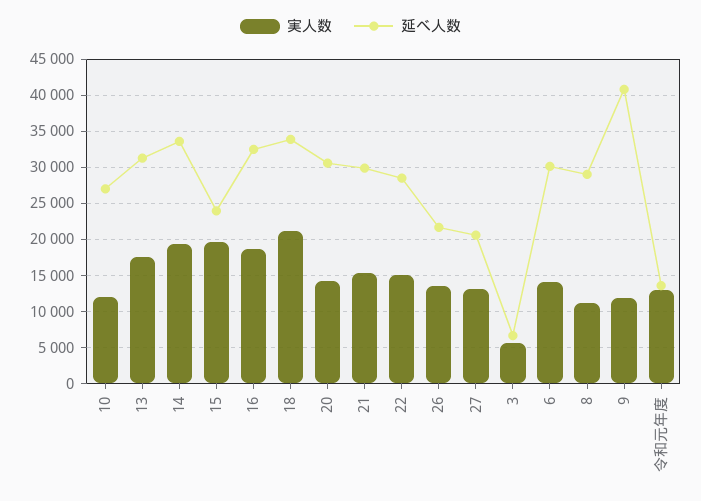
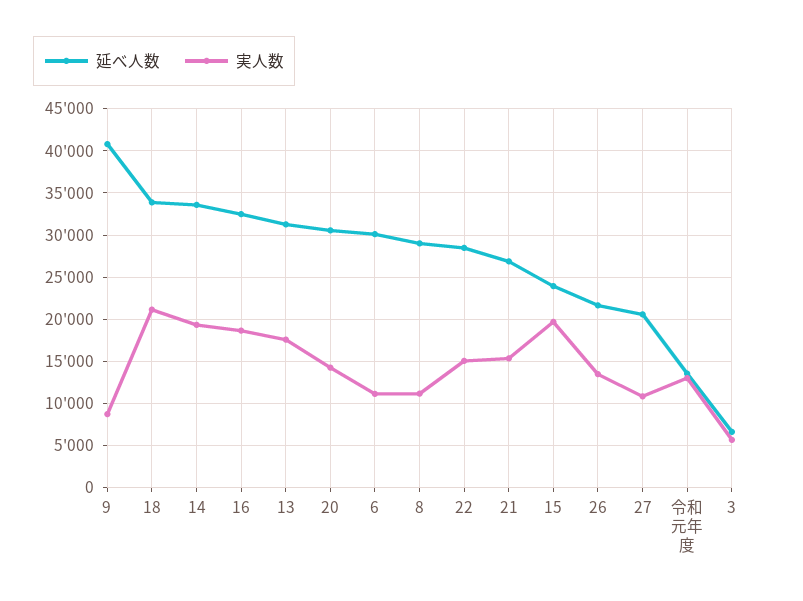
  {
    "実人数": {
-     "10": 12000,
      "13": 18000,
      "14": 19000,
      "15": 20000,
      "16": 19000,
      "18": 21000,
      "20": 14000,
      "21": 15000,
      "22": 15000,
      "26": 13000,
-     "27": 13000,
+     "27": 11000,
      "3": 6000,
-     "6": 14000,
+     "6": 11000,
      "8": 11000,
-     "9": 12000,
+     "9": 9000,
      "令和元年度": 13000
    },
    "延べ人数": {
-     "10": 27000,
      "13": 31000,
      "14": 34000,
      "15": 24000,
      "16": 32000,
      "18": 34000,
      "20": 31000,
-     "21": 30000,
+     "21": 27000,
      "22": 28000,
      "26": 22000,
      "27": 21000,
      "3": 7000,
      "6": 30000,
      "8": 29000,
      "9": 41000,
      "令和元年度": 14000
    }
  }

